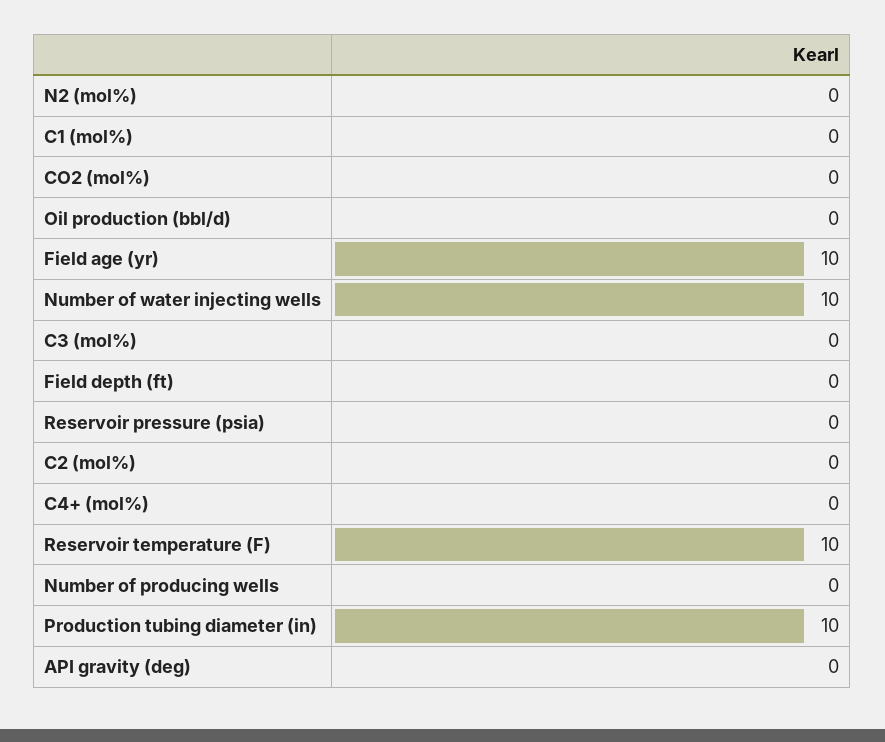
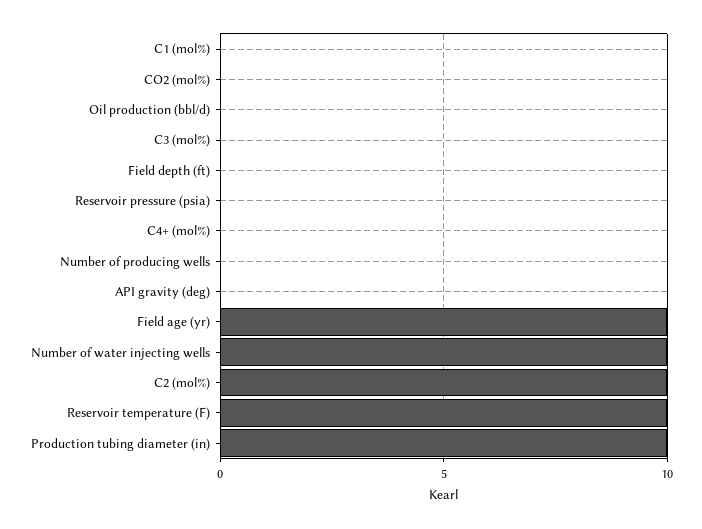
  {
-   "N2 (mol%)": 0,
    "C1 (mol%)": 0,
    "CO2 (mol%)": 0,
    "Oil production (bbl/d)": 0,
    "Field age (yr)": 10,
    "Number of water injecting wells": 10,
    "C3 (mol%)": 0,
    "Field depth (ft)": 0,
    "Reservoir pressure (psia)": 0,
-   "C2 (mol%)": 0,
+   "C2 (mol%)": 10,
    "C4+ (mol%)": 0,
    "Reservoir temperature (F)": 10,
    "Number of producing wells": 0,
    "Production tubing diameter (in)": 10,
    "API gravity (deg)": 0
  }

